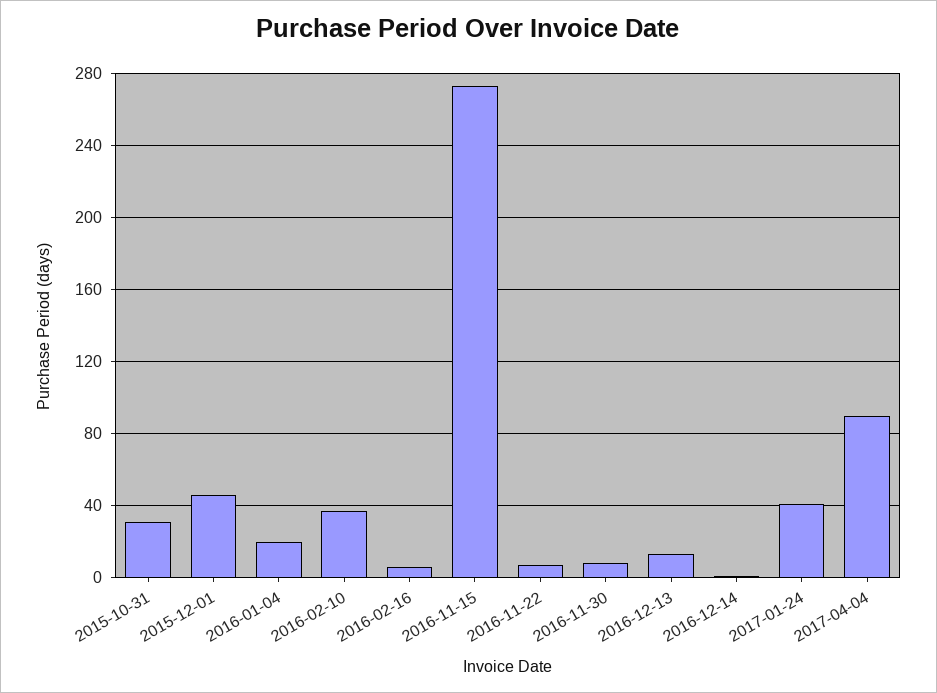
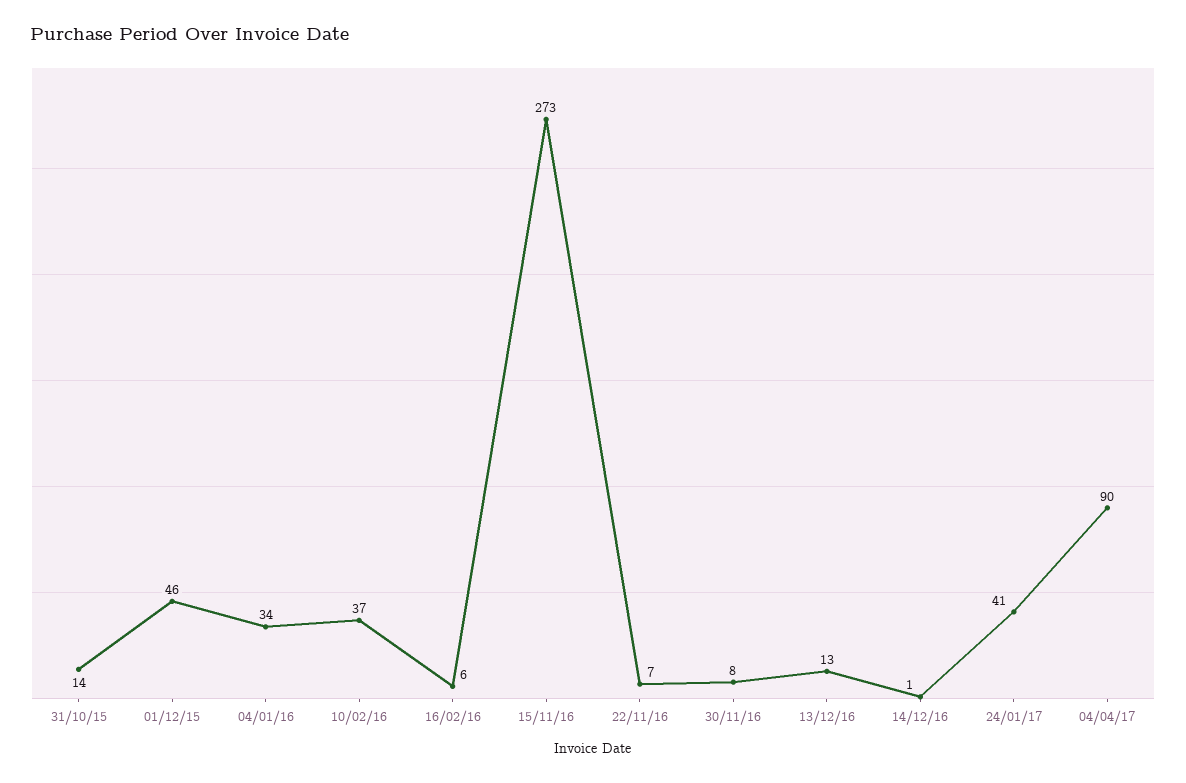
  {
-   "2015-10-31": 30,
+   "2015-10-31": 14,
    "2015-12-01": 46,
-   "2016-01-04": 20,
+   "2016-01-04": 34,
    "2016-02-10": 37,
    "2016-02-16": 6,
    "2016-11-15": 273,
    "2016-11-22": 7,
    "2016-11-30": 8,
    "2016-12-13": 13,
    "2016-12-14": 1,
    "2017-01-24": 41,
    "2017-04-04": 90
  }

